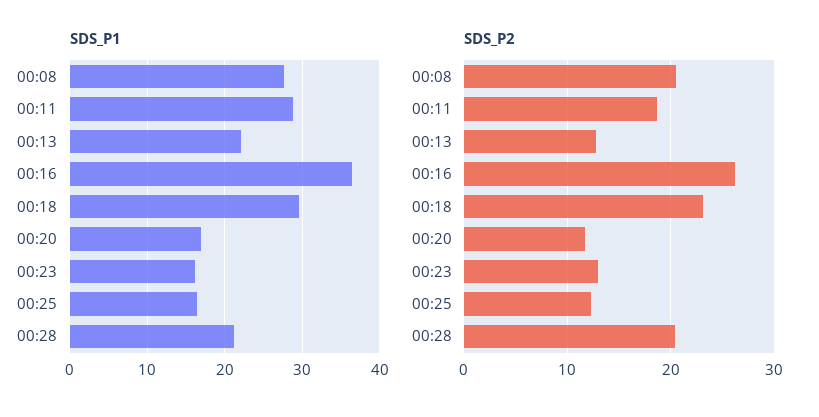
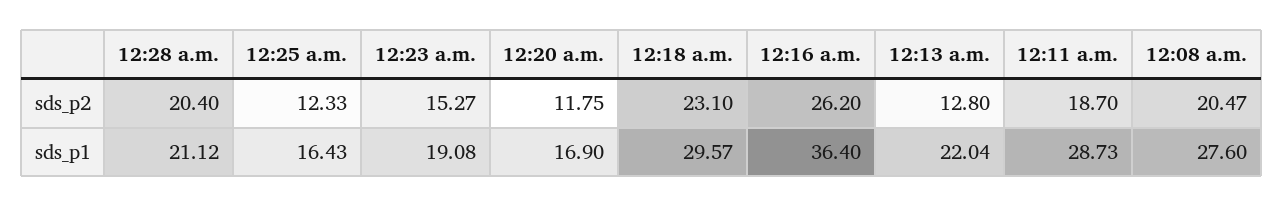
  {
    "SDS_P1": {
      "00:08": 27.6,
      "00:11": 28.73,
      "00:13": 22.04,
      "00:16": 36.4,
      "00:18": 29.57,
      "00:20": 16.9,
-     "00:23": 16,
+     "00:23": 19.08,
      "00:25": 16.43,
      "00:28": 21.12
    },
    "SDS_P2": {
      "00:08": 20.47,
      "00:11": 18.7,
      "00:13": 12.8,
      "00:16": 26.2,
      "00:18": 23.1,
      "00:20": 11.75,
-     "00:23": 13,
+     "00:23": 15.27,
      "00:25": 12.33,
      "00:28": 20.4
    }
  }

